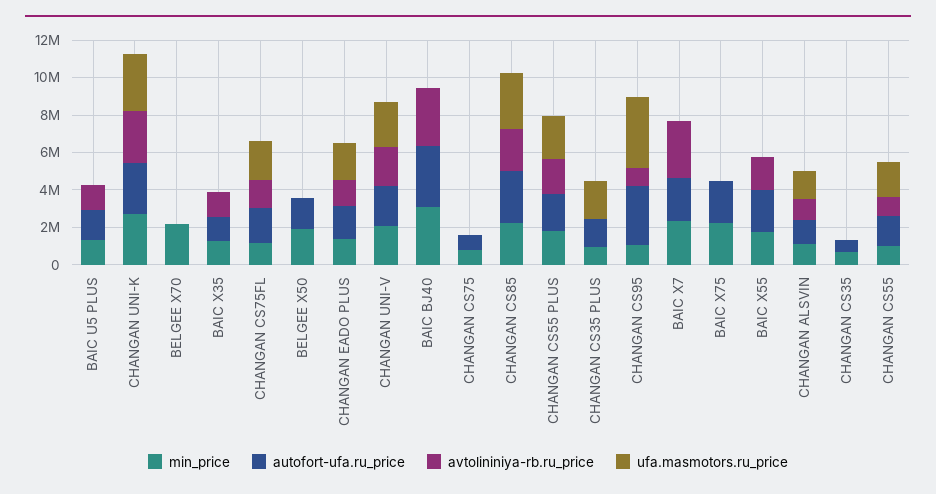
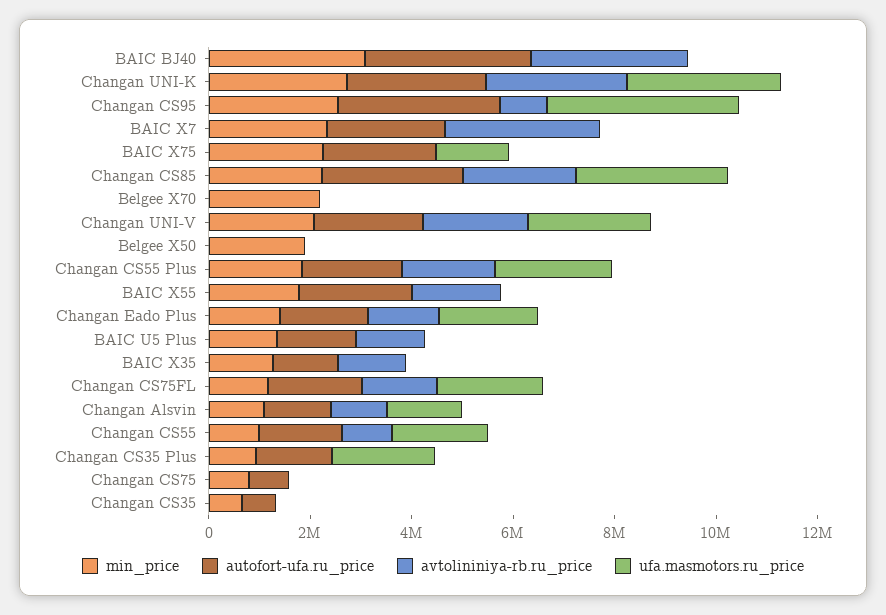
  {
    "min_price": {
      "BAIC U5 PLUS": 1500000,
      "CHANGAN UNI-K": 2500000,
      "BELGEE X70": 2000000,
      "BAIC X35": 1500000,
      "CHANGAN CS75FL": 1000000,
      "BELGEE X50": 2000000,
      "CHANGAN EADO PLUS": 1500000,
      "CHANGAN UNI-V": 2000000,
      "BAIC BJ40": 3000000,
      "CHANGAN CS75": 1000000,
      "CHANGAN CS85": 2000000,
      "CHANGAN CS55 PLUS": 2000000,
      "CHANGAN CS35 PLUS": 1000000,
-     "CHANGAN CS95": 1000000,
+     "CHANGAN CS95": 2500000,
      "BAIC X7": 2500000,
      "BAIC X75": 2000000,
      "BAIC X55": 2000000,
      "CHANGAN ALSVIN": 1000000,
      "CHANGAN CS35": 500000,
      "CHANGAN CS55": 1000000
    },
    "autofort-ufa.ru_price": {
      "BAIC U5 PLUS": 1500000,
      "CHANGAN UNI-K": 2500000,
      "BELGEE X70": 0,
      "BAIC X35": 1500000,
      "CHANGAN CS75FL": 2000000,
-     "BELGEE X50": 1500000,
+     "BELGEE X50": 0,
      "CHANGAN EADO PLUS": 1500000,
      "CHANGAN UNI-V": 2000000,
      "BAIC BJ40": 3500000,
      "CHANGAN CS75": 1000000,
      "CHANGAN CS85": 3000000,
      "CHANGAN CS55 PLUS": 2000000,
      "CHANGAN CS35 PLUS": 1500000,
      "CHANGAN CS95": 3000000,
      "BAIC X7": 2500000,
      "BAIC X75": 2000000,
      "BAIC X55": 2000000,
      "CHANGAN ALSVIN": 1500000,
      "CHANGAN CS35": 500000,
      "CHANGAN CS55": 1500000
    },
    "avtolininiya-rb.ru_price": {
      "BAIC U5 PLUS": 1500000,
      "CHANGAN UNI-K": 3000000,
      "BELGEE X70": 0,
      "BAIC X35": 1500000,
      "CHANGAN CS75FL": 1500000,
      "BELGEE X50": 0,
      "CHANGAN EADO PLUS": 1500000,
      "CHANGAN UNI-V": 2000000,
      "BAIC BJ40": 3000000,
      "CHANGAN CS75": 0,
      "CHANGAN CS85": 2000000,
      "CHANGAN CS55 PLUS": 2000000,
      "CHANGAN CS35 PLUS": 0,
      "CHANGAN CS95": 1000000,
      "BAIC X7": 3000000,
      "BAIC X75": 0,
      "BAIC X55": 2000000,
      "CHANGAN ALSVIN": 1000000,
      "CHANGAN CS35": 0,
      "CHANGAN CS55": 1000000
    },
    "ufa.masmotors.ru_price": {
      "BAIC U5 PLUS": 0,
      "CHANGAN UNI-K": 3000000,
      "BELGEE X70": 0,
      "BAIC X35": 0,
      "CHANGAN CS75FL": 2000000,
      "BELGEE X50": 0,
      "CHANGAN EADO PLUS": 2000000,
      "CHANGAN UNI-V": 2500000,
      "BAIC BJ40": 0,
      "CHANGAN CS75": 0,
      "CHANGAN CS85": 3000000,
      "CHANGAN CS55 PLUS": 2500000,
      "CHANGAN CS35 PLUS": 2000000,
      "CHANGAN CS95": 4000000,
      "BAIC X7": 0,
-     "BAIC X75": 0,
+     "BAIC X75": 1500000,
      "BAIC X55": 0,
      "CHANGAN ALSVIN": 1500000,
      "CHANGAN CS35": 0,
      "CHANGAN CS55": 2000000
    }
  }

